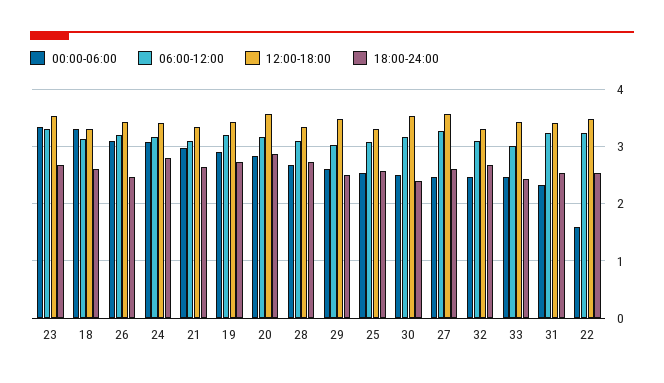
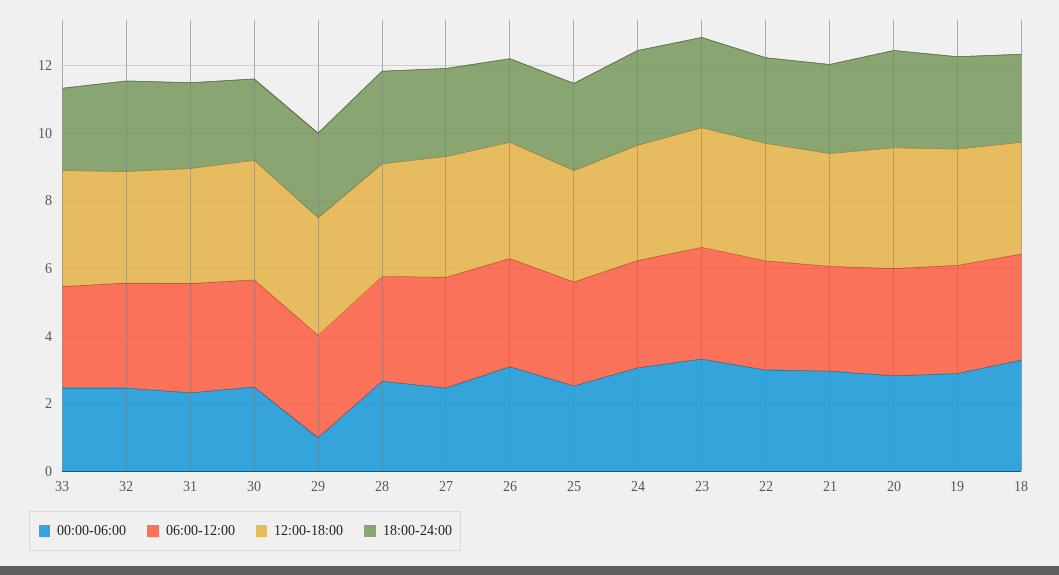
  {
    "00:00-06:00": {
      "23": 3.4,
      "18": 3.4,
      "26": 3.2,
      "24": 3,
      "21": 3,
      "19": 3,
      "20": 2.8,
      "28": 2.6,
-     "29": 2.6,
+     "29": 1,
      "25": 2.6,
      "30": 2.6,
      "27": 2.4,
      "32": 2.4,
      "33": 2.4,
      "31": 2.4,
-     "22": 1.6
+     "22": 3
    },
    "06:00-12:00": {
      "23": 3.4,
      "18": 3.2,
      "26": 3.2,
      "24": 3.2,
      "21": 3.2,
      "19": 3.2,
      "20": 3.2,
      "28": 3.2,
      "29": 3,
      "25": 3,
      "30": 3.2,
      "27": 3.2,
      "32": 3.2,
      "33": 3,
      "31": 3.2,
      "22": 3.2
    },
    "12:00-18:00": {
      "23": 3.6,
      "18": 3.4,
      "26": 3.4,
      "24": 3.4,
      "21": 3.4,
      "19": 3.4,
      "20": 3.6,
      "28": 3.4,
      "29": 3.4,
      "25": 3.4,
      "30": 3.6,
      "27": 3.6,
      "32": 3.4,
      "33": 3.4,
      "31": 3.4,
      "22": 3.4
    },
    "18:00-24:00": {
      "23": 2.6,
      "18": 2.6,
      "26": 2.4,
      "24": 2.8,
      "21": 2.6,
      "19": 2.8,
      "20": 2.8,
      "28": 2.8,
      "29": 2.6,
      "25": 2.6,
      "30": 2.4,
      "27": 2.6,
      "32": 2.6,
      "33": 2.4,
      "31": 2.6,
      "22": 2.6
    }
  }

